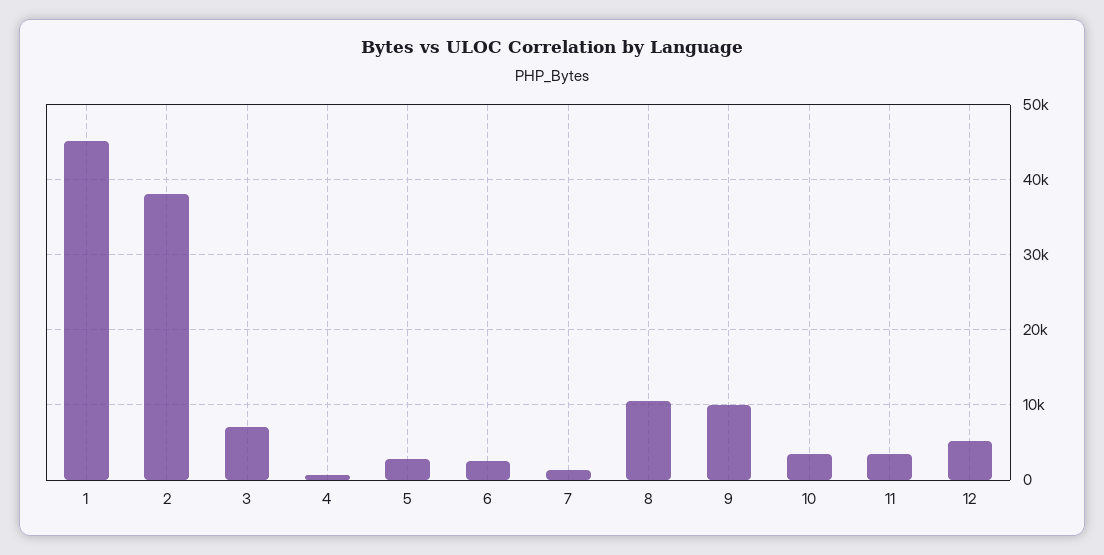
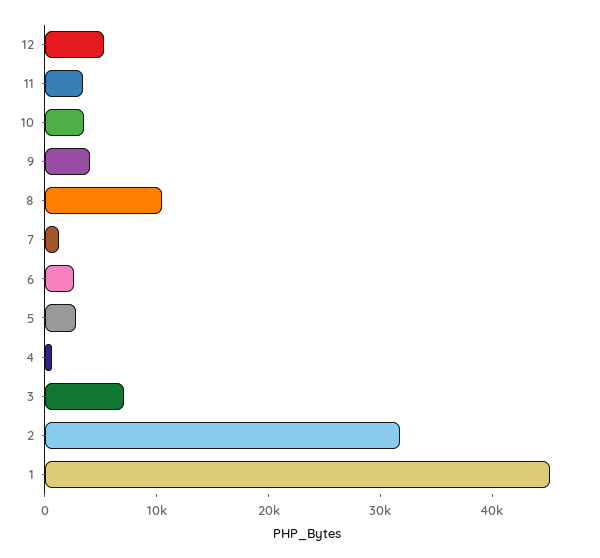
  {
    "1": 45000,
-   "2": 38000,
+   "2": 32000,
    "3": 7000,
    "4": 1000,
    "5": 3000,
    "6": 3000,
    "7": 1000,
    "8": 10000,
-   "9": 10000,
+   "9": 4000,
    "10": 3000,
    "11": 3000,
    "12": 5000
  }

